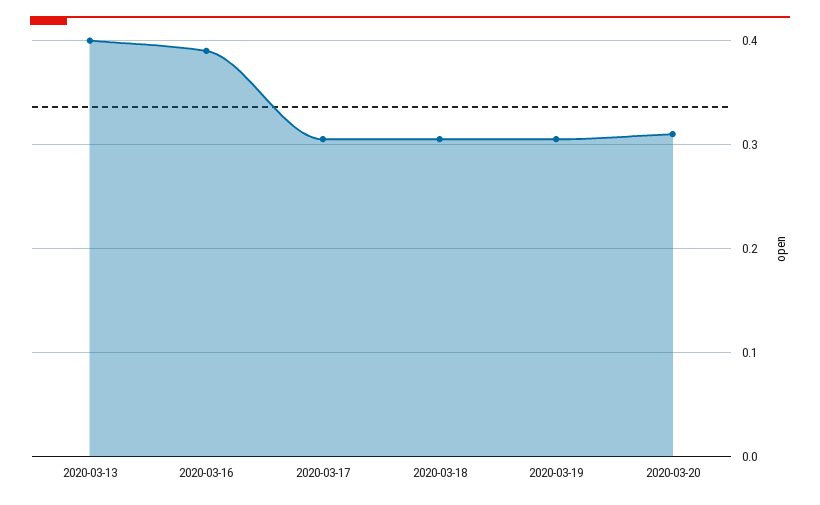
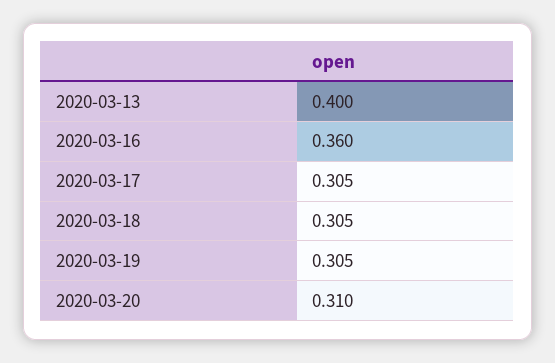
  {
    "2020-03-13": 0.4,
-   "2020-03-16": 0.39,
+   "2020-03-16": 0.36,
    "2020-03-17": 0.305,
    "2020-03-18": 0.305,
    "2020-03-19": 0.305,
    "2020-03-20": 0.31
  }

